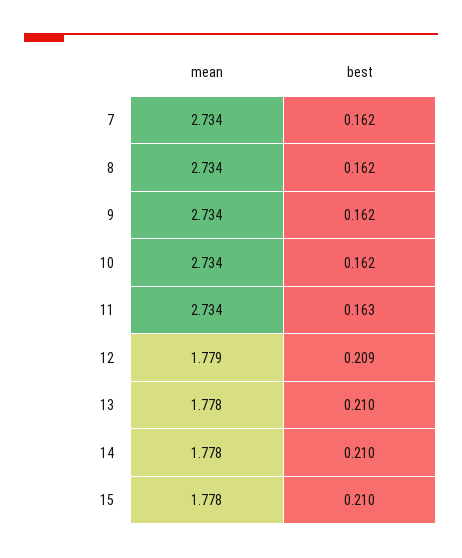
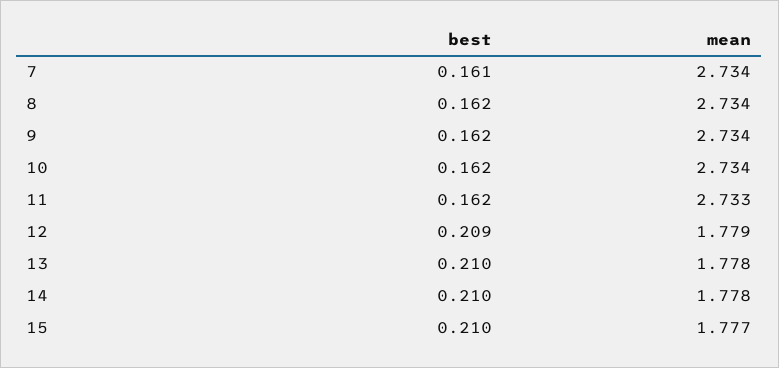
  {
    "mean": {
      "7": 2.734,
      "8": 2.734,
      "9": 2.734,
      "10": 2.734,
-     "11": 2.734,
+     "11": 2.733,
      "12": 1.779,
      "13": 1.778,
      "14": 1.778,
-     "15": 1.778
+     "15": 1.777
    },
    "best": {
-     "7": 0.162,
+     "7": 0.161,
      "8": 0.162,
      "9": 0.162,
      "10": 0.162,
-     "11": 0.163,
+     "11": 0.162,
      "12": 0.209,
      "13": 0.21,
      "14": 0.21,
      "15": 0.21
    }
  }

